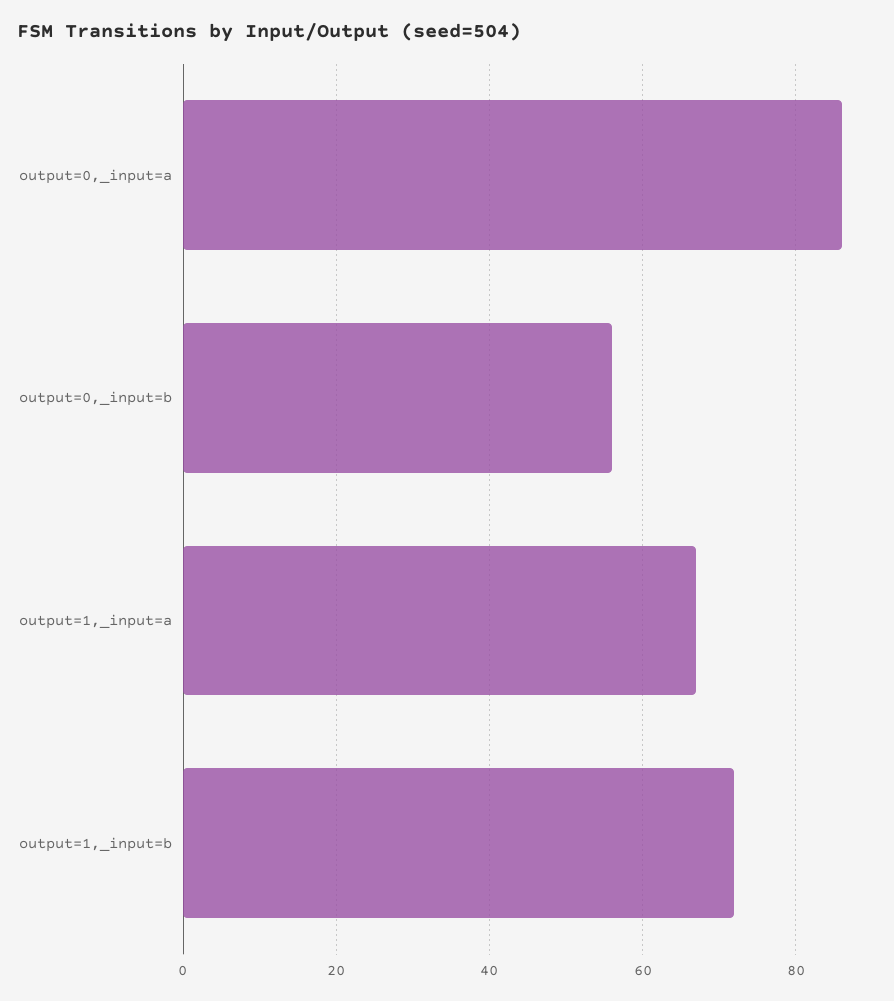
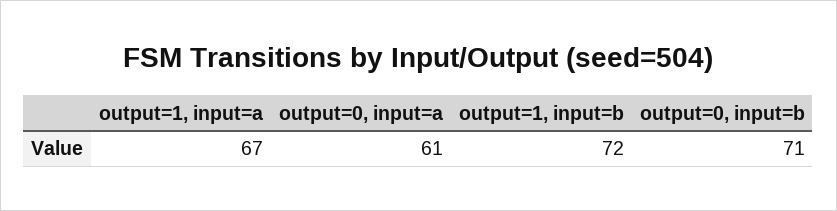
  {
-   "output=0,_input=a": 85,
+   "output=0,_input=a": 61,
-   "output=0,_input=b": 55,
+   "output=0,_input=b": 71,
    "output=1,_input=a": 67,
    "output=1,_input=b": 72
  }

